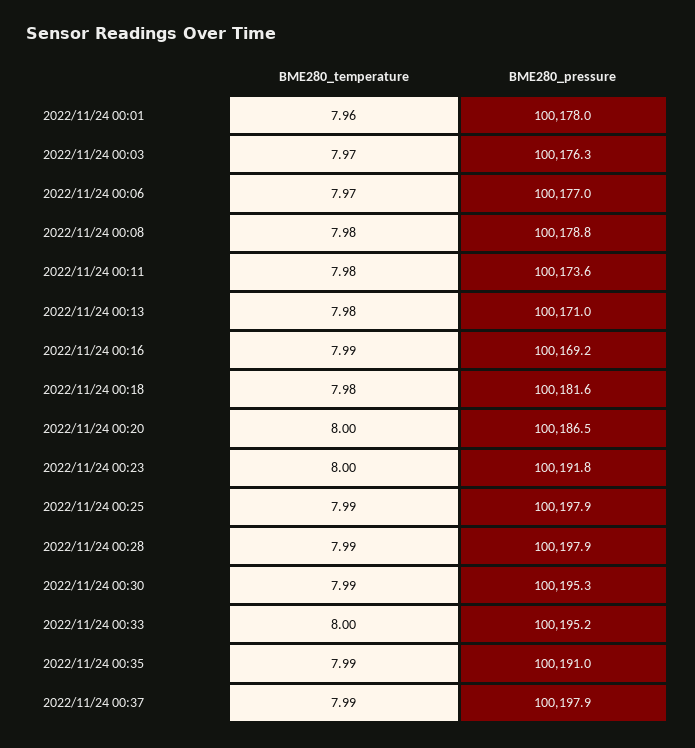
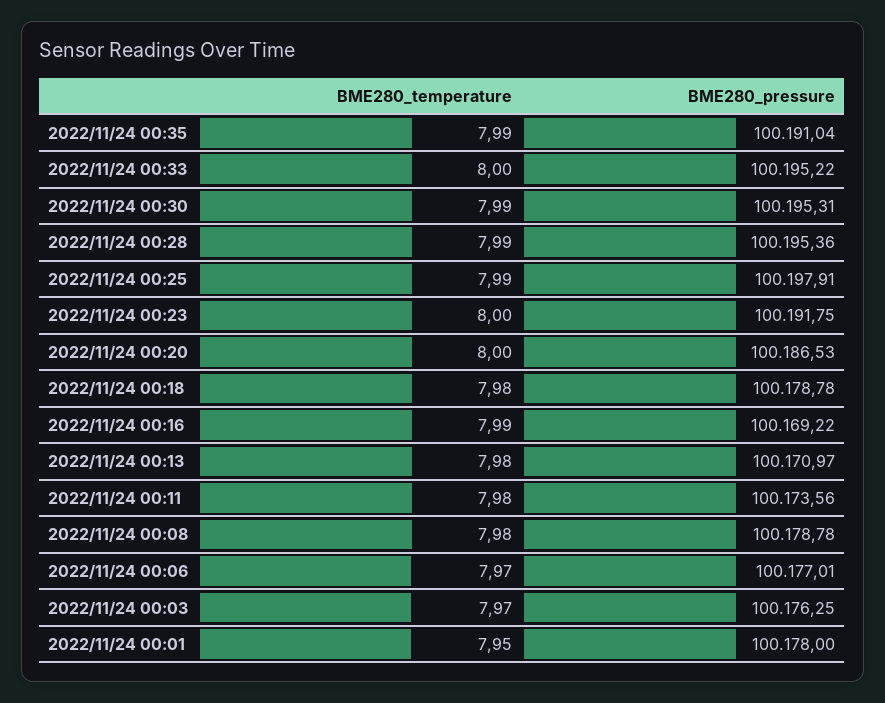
  {
    "BME280_temperature": {
-     "2022/11/24 00:01": 7.96,
+     "2022/11/24 00:01": 7.95,
      "2022/11/24 00:03": 7.97,
      "2022/11/24 00:06": 7.97,
      "2022/11/24 00:08": 7.98,
      "2022/11/24 00:11": 7.98,
      "2022/11/24 00:13": 7.98,
      "2022/11/24 00:16": 7.99,
      "2022/11/24 00:18": 7.98,
      "2022/11/24 00:20": 8,
      "2022/11/24 00:23": 8,
      "2022/11/24 00:25": 7.99,
      "2022/11/24 00:28": 7.99,
      "2022/11/24 00:30": 7.99,
      "2022/11/24 00:33": 8,
-     "2022/11/24 00:35": 7.99,
+     "2022/11/24 00:35": 7.99
-     "2022/11/24 00:37": 7.99
    },
    "BME280_pressure": {
      "2022/11/24 00:01": 100178,
      "2022/11/24 00:03": 100176.25,
      "2022/11/24 00:06": 100177.01,
      "2022/11/24 00:08": 100178.78,
      "2022/11/24 00:11": 100173.56,
      "2022/11/24 00:13": 100170.97,
      "2022/11/24 00:16": 100169.22,
-     "2022/11/24 00:18": 100181.6,
+     "2022/11/24 00:18": 100178.78,
      "2022/11/24 00:20": 100186.53,
      "2022/11/24 00:23": 100191.75,
      "2022/11/24 00:25": 100197.91,
-     "2022/11/24 00:28": 100197.9,
+     "2022/11/24 00:28": 100195.36,
      "2022/11/24 00:30": 100195.31,
      "2022/11/24 00:33": 100195.22,
-     "2022/11/24 00:35": 100191.04,
+     "2022/11/24 00:35": 100191.04
-     "2022/11/24 00:37": 100197.9
    }
  }

